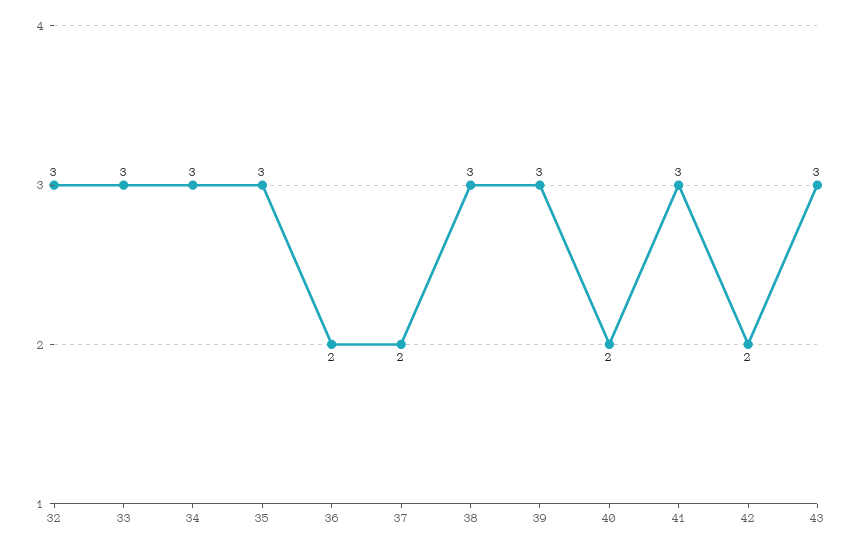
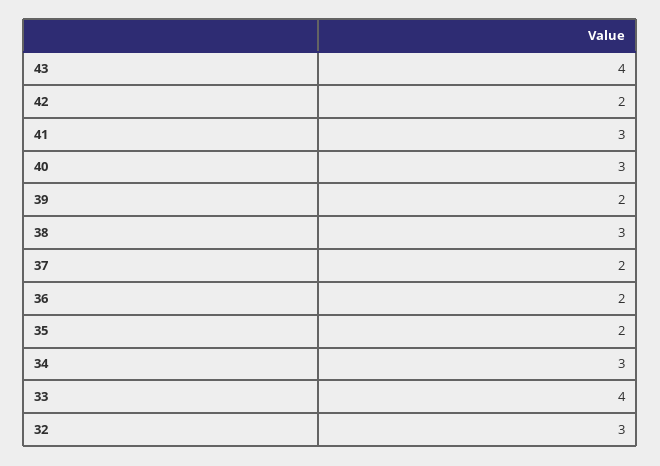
  {
    "32": 3,
-   "33": 3,
+   "33": 4,
    "34": 3,
-   "35": 3,
+   "35": 2,
    "36": 2,
    "37": 2,
    "38": 3,
-   "39": 3,
+   "39": 2,
-   "40": 2,
+   "40": 3,
    "41": 3,
    "42": 2,
-   "43": 3
+   "43": 4
  }

